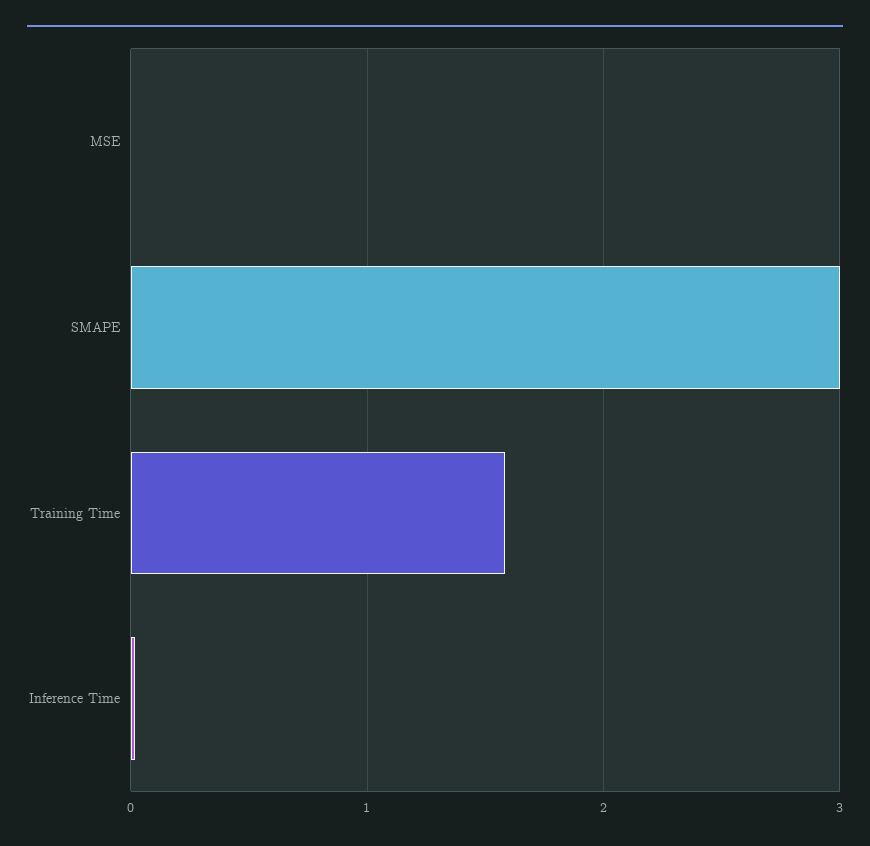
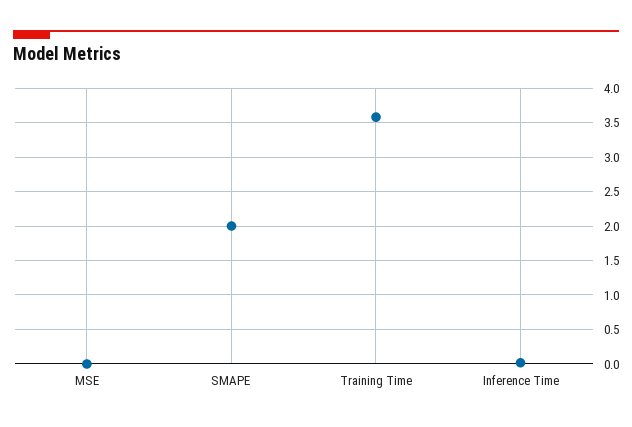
  {
    "MSE": 0,
-   "SMAPE": 3,
+   "SMAPE": 2,
-   "Training Time": 1.6,
+   "Training Time": 3.6,
    "Inference Time": 0
  }

